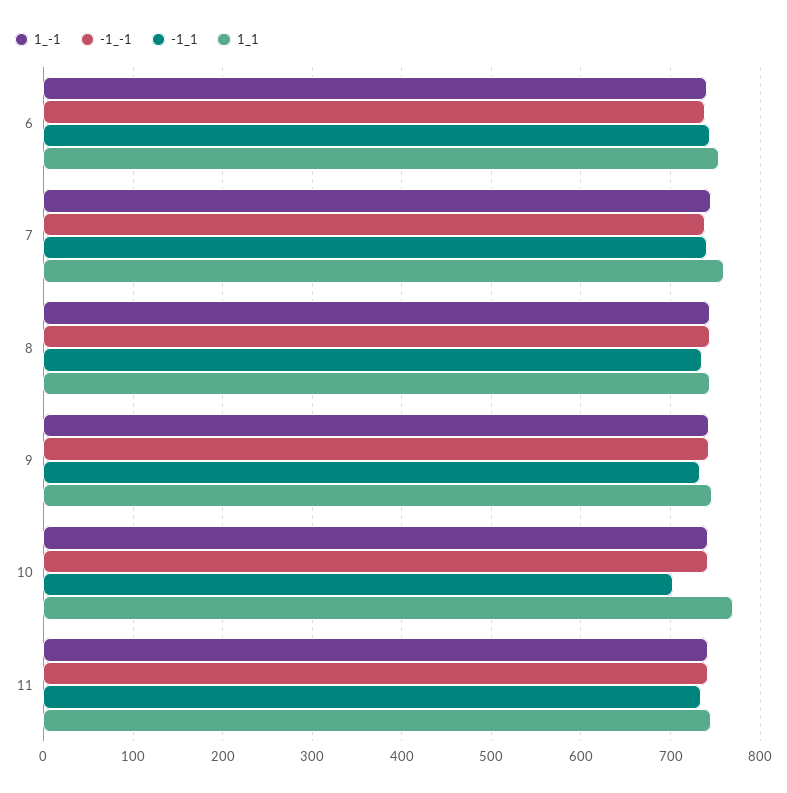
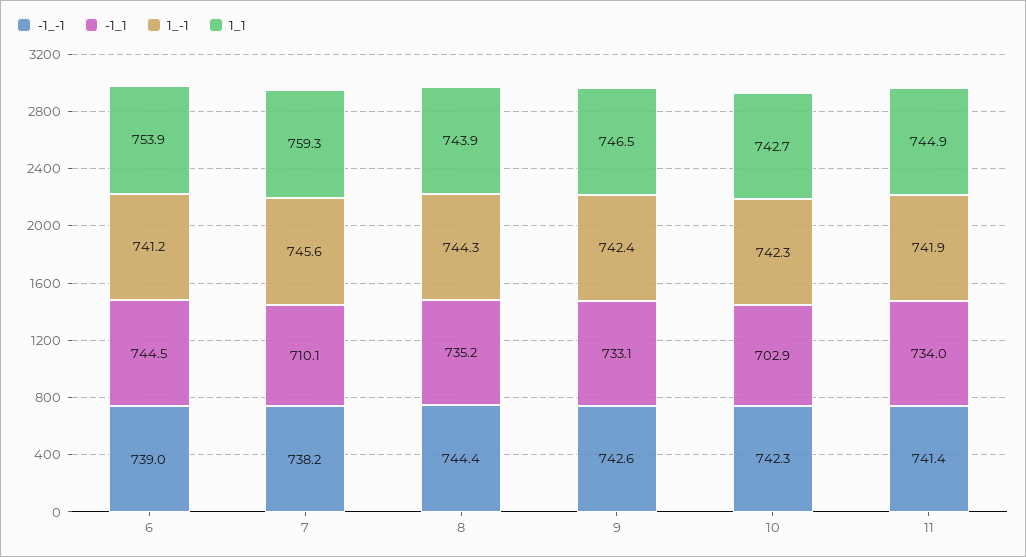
  {
    "1_-1": {
      "6": 741.2,
      "7": 745.6,
      "8": 744.3,
      "9": 742.4,
      "10": 742.3,
      "11": 741.9
    },
    "-1_-1": {
      "6": 739,
      "7": 738.2,
      "8": 744.4,
      "9": 742.6,
      "10": 742.3,
      "11": 741.4
    },
    "-1_1": {
      "6": 744.5,
-     "7": 740,
+     "7": 710.1,
      "8": 735.2,
      "9": 733.1,
      "10": 702.9,
      "11": 734
    },
    "1_1": {
      "6": 753.9,
      "7": 759.3,
      "8": 743.9,
      "9": 746.5,
-     "10": 770,
+     "10": 742.7,
      "11": 744.9
    }
  }

